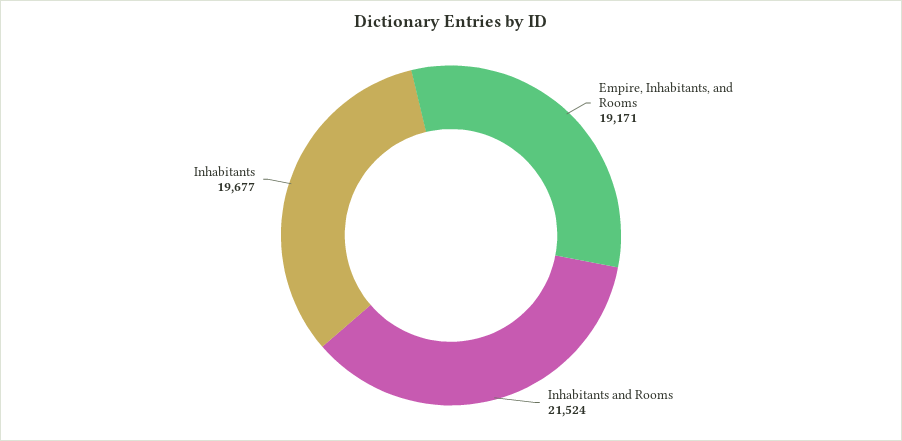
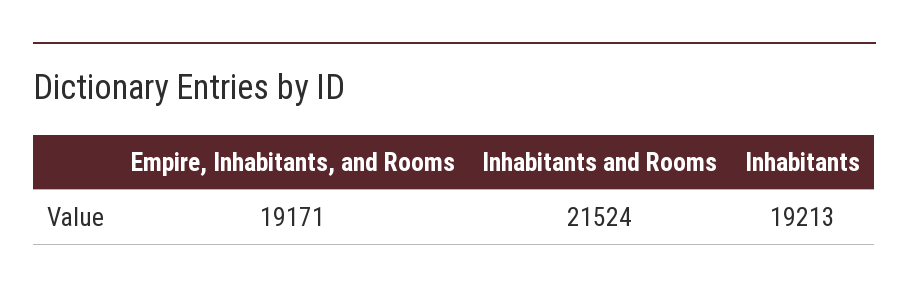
  {
    "Empire, Inhabitants, and Rooms": 19171,
    "Inhabitants and Rooms": 21524,
-   "Inhabitants": 19677
+   "Inhabitants": 19213
  }

